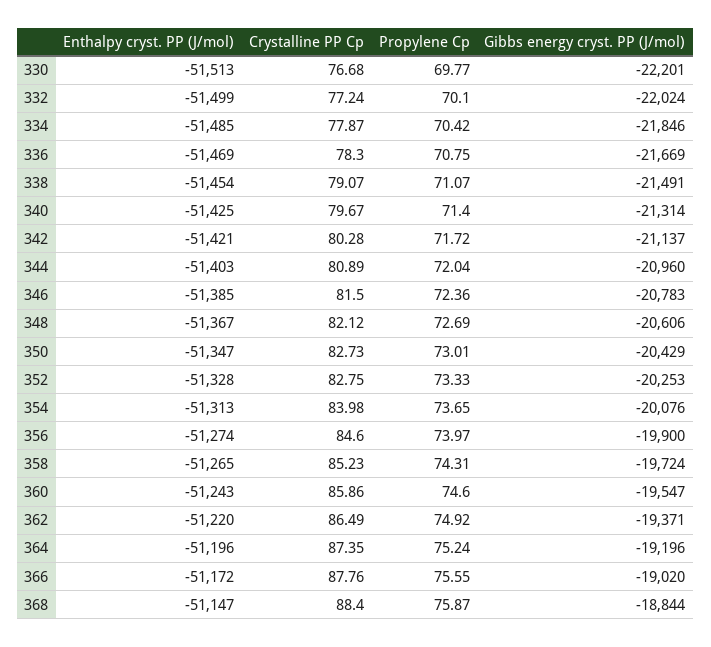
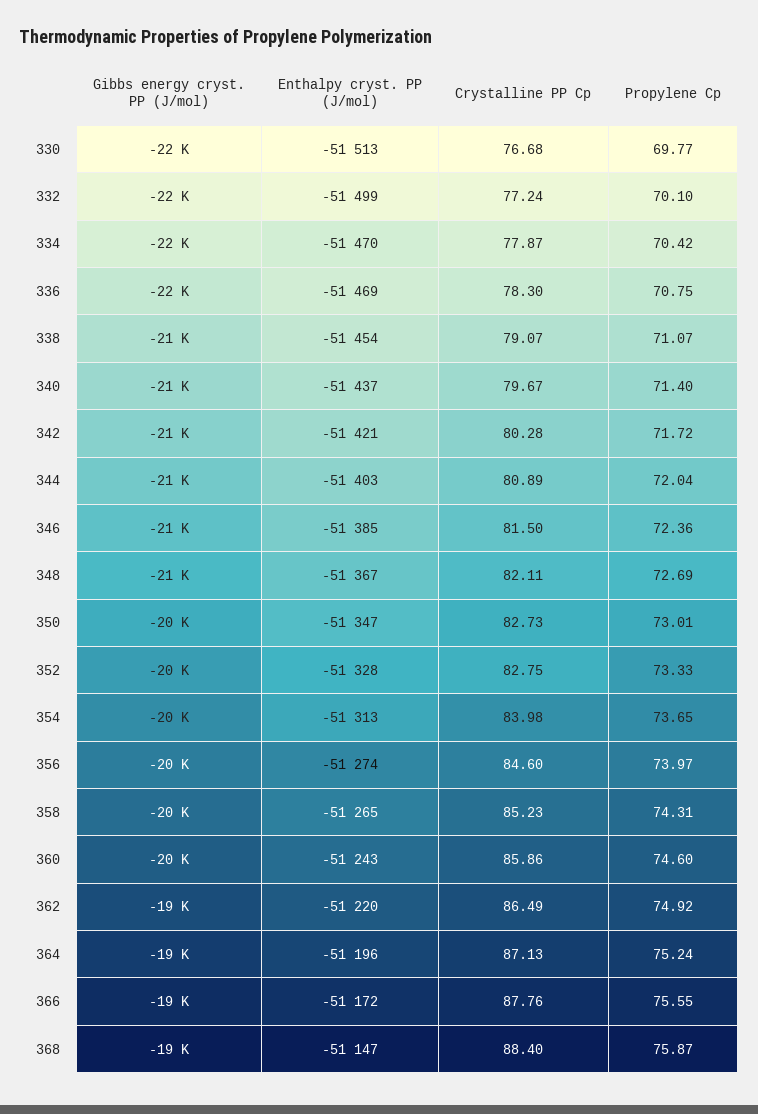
  {
    "Enthalpy cryst. PP (J/mol)": {
      "330": -51513,
      "332": -51499,
-     "334": -51485,
+     "334": -51470,
      "336": -51469,
      "338": -51454,
-     "340": -51425,
+     "340": -51437,
      "342": -51421,
      "344": -51403,
      "346": -51385,
      "348": -51367,
      "350": -51347,
      "352": -51328,
      "354": -51313,
      "356": -51274,
      "358": -51265,
      "360": -51243,
      "362": -51220,
      "364": -51196,
      "366": -51172,
      "368": -51147
    },
    "Crystalline PP Cp": {
      "330": 76.68,
      "332": 77.24,
      "334": 77.87,
      "336": 78.3,
      "338": 79.07,
      "340": 79.67,
      "342": 80.28,
      "344": 80.89,
      "346": 81.5,
-     "348": 82.12,
+     "348": 82.11,
      "350": 82.73,
      "352": 82.75,
      "354": 83.98,
      "356": 84.6,
      "358": 85.23,
      "360": 85.86,
      "362": 86.49,
-     "364": 87.35,
+     "364": 87.13,
      "366": 87.76,
      "368": 88.4
    },
    "Propylene Cp": {
      "330": 69.77,
      "332": 70.1,
      "334": 70.42,
      "336": 70.75,
      "338": 71.07,
      "340": 71.4,
      "342": 71.72,
      "344": 72.04,
      "346": 72.36,
      "348": 72.69,
      "350": 73.01,
      "352": 73.33,
      "354": 73.65,
      "356": 73.97,
      "358": 74.31,
      "360": 74.6,
      "362": 74.92,
      "364": 75.24,
      "366": 75.55,
      "368": 75.87
    },
    "Gibbs energy cryst. PP (J/mol)": {
      "330": -22201,
      "332": -22024,
      "334": -21846,
      "336": -21669,
      "338": -21491,
      "340": -21314,
      "342": -21137,
      "344": -20960,
      "346": -20783,
      "348": -20606,
      "350": -20429,
      "352": -20253,
      "354": -20076,
      "356": -19900,
      "358": -19724,
      "360": -19547,
      "362": -19371,
      "364": -19196,
      "366": -19020,
      "368": -18844
    }
  }

